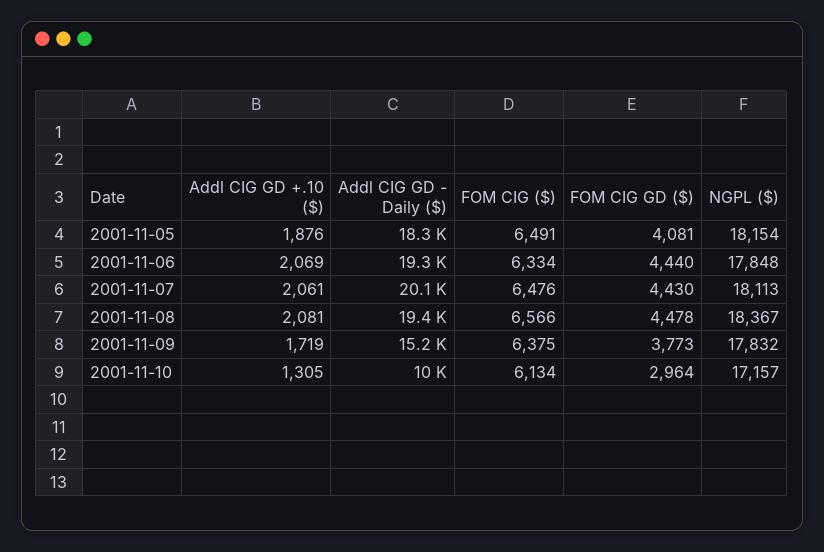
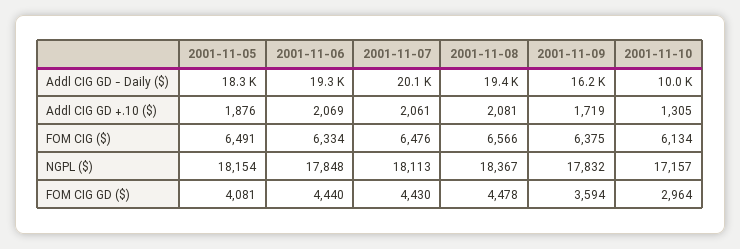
  {
    "Addl CIG GD +.10 ($)": {
      "2001-11-05": 1876,
      "2001-11-06": 2069,
      "2001-11-07": 2061,
      "2001-11-08": 2081,
      "2001-11-09": 1719,
      "2001-11-10": 1305
    },
    "Addl CIG GD - Daily ($)": {
      "2001-11-05": 18300,
      "2001-11-06": 19300,
      "2001-11-07": 20100,
      "2001-11-08": 19400,
-     "2001-11-09": 15200,
+     "2001-11-09": 16200,
      "2001-11-10": 10000
    },
    "FOM CIG ($)": {
      "2001-11-05": 6491,
      "2001-11-06": 6334,
      "2001-11-07": 6476,
      "2001-11-08": 6566,
      "2001-11-09": 6375,
      "2001-11-10": 6134
    },
    "FOM CIG GD ($)": {
      "2001-11-05": 4081,
      "2001-11-06": 4440,
      "2001-11-07": 4430,
      "2001-11-08": 4478,
-     "2001-11-09": 3773,
+     "2001-11-09": 3594,
      "2001-11-10": 2964
    },
    "NGPL ($)": {
      "2001-11-05": 18154,
      "2001-11-06": 17848,
      "2001-11-07": 18113,
      "2001-11-08": 18367,
      "2001-11-09": 17832,
      "2001-11-10": 17157
    }
  }

